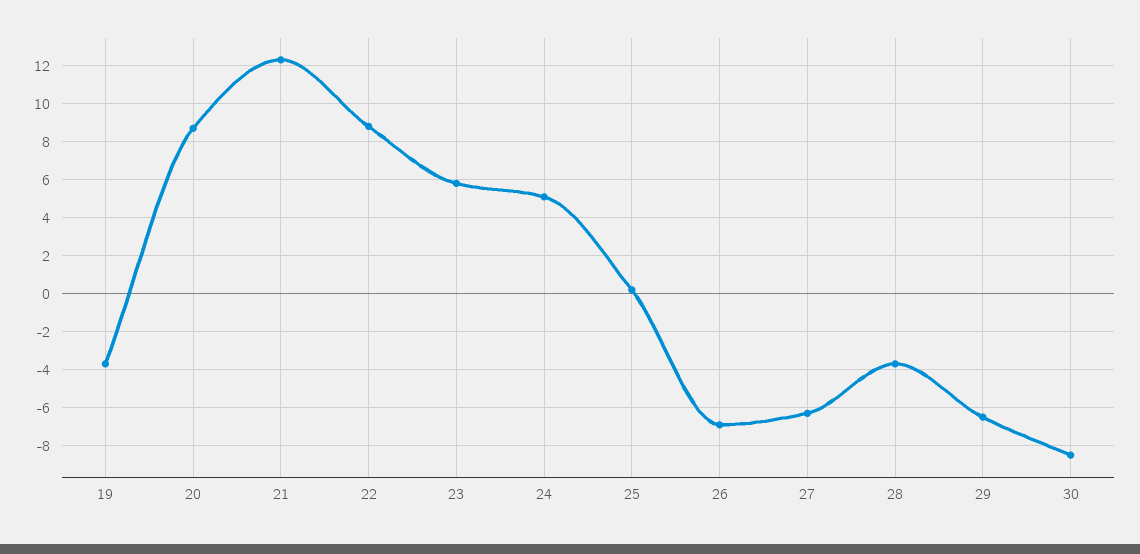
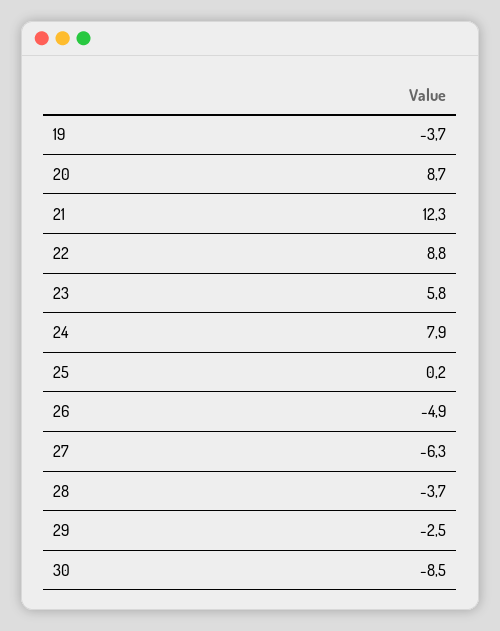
  {
    "19": -3.7,
    "20": 8.7,
    "21": 12.3,
    "22": 8.8,
    "23": 5.8,
-   "24": 5,
+   "24": 7.9,
    "25": 0.2,
-   "26": -7,
+   "26": -4.9,
    "27": -6.3,
    "28": -3.7,
-   "29": -6.5,
+   "29": -2.5,
    "30": -8.5
  }

